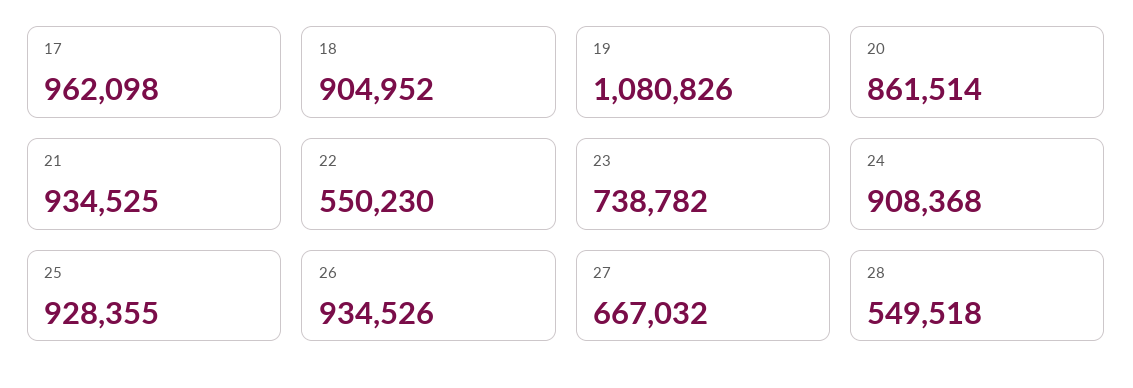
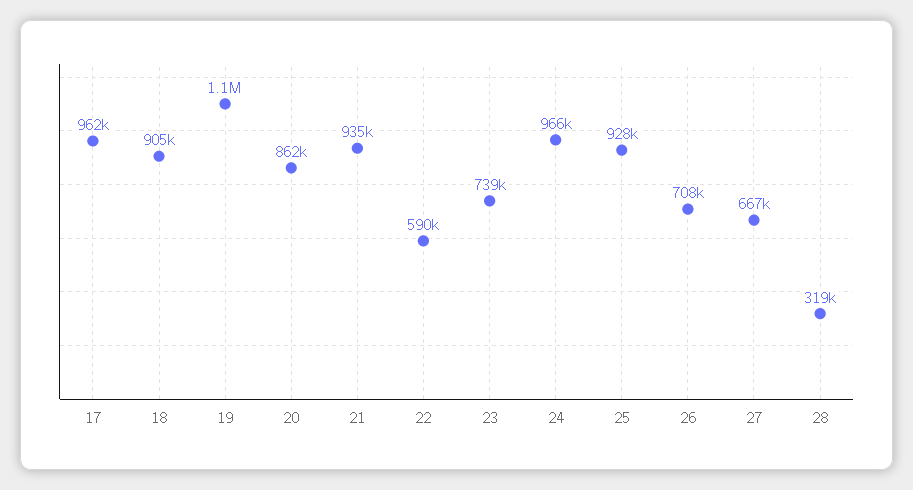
  {
    "17": 962098,
    "18": 904952,
    "19": 1080826,
    "20": 861514,
    "21": 934525,
-   "22": 550230,
+   "22": 590000,
    "23": 738782,
-   "24": 908368,
+   "24": 966000,
    "25": 928355,
-   "26": 934526,
+   "26": 708000,
    "27": 667032,
-   "28": 549518
+   "28": 319000
  }

